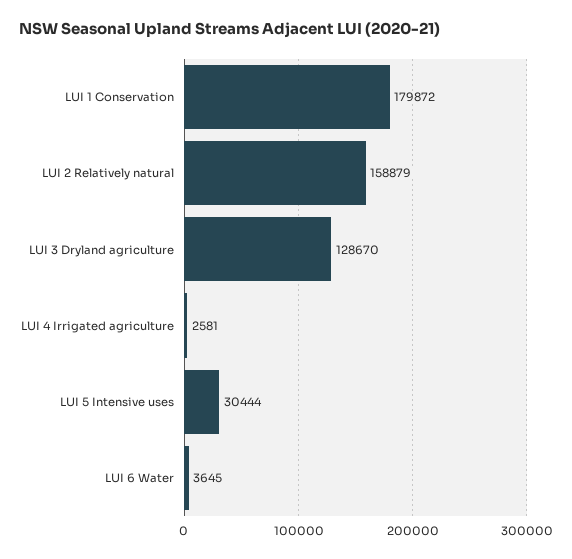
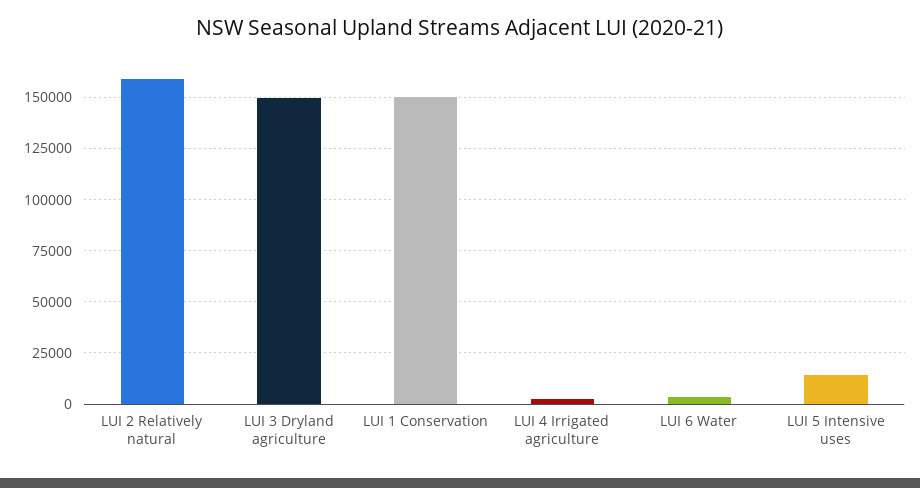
  {
-   "LUI 1 Conservation": 179872,
+   "LUI 1 Conservation": 150000,
    "LUI 2 Relatively natural": 158879,
-   "LUI 3 Dryland agriculture": 128670,
+   "LUI 3 Dryland agriculture": 150000,
    "LUI 4 Irrigated agriculture": 2581,
-   "LUI 5 Intensive uses": 30444,
+   "LUI 5 Intensive uses": 15000,
    "LUI 6 Water": 3645
  }

